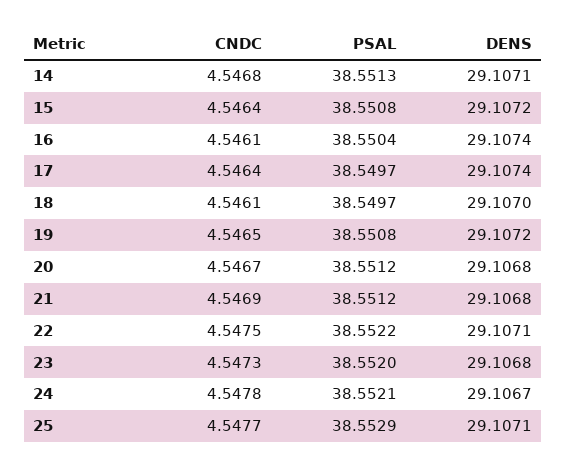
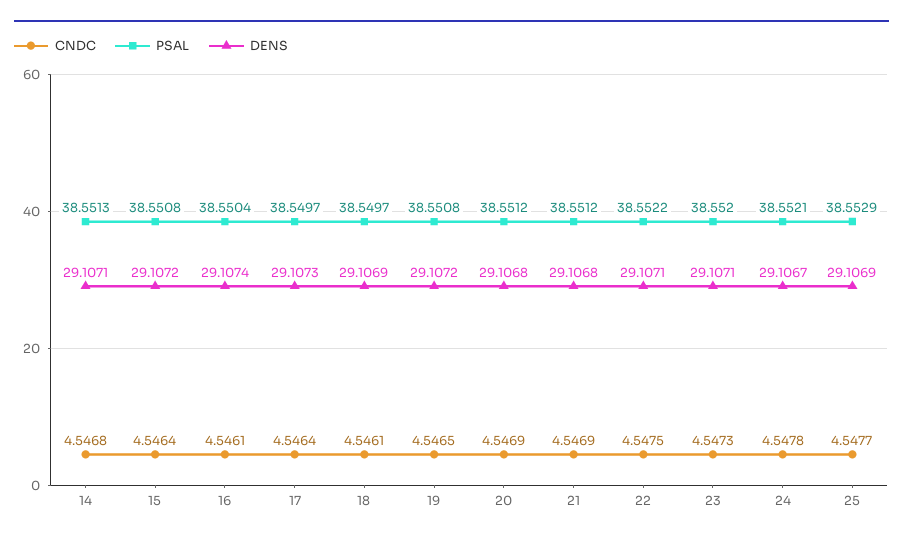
  {
    "CNDC": {
      "14": 4.5468,
      "15": 4.5464,
      "16": 4.5461,
      "17": 4.5464,
      "18": 4.5461,
      "19": 4.5465,
-     "20": 4.5467,
+     "20": 4.5469,
      "21": 4.5469,
      "22": 4.5475,
      "23": 4.5473,
      "24": 4.5478,
      "25": 4.5477
    },
    "PSAL": {
      "14": 38.5513,
      "15": 38.5508,
      "16": 38.5504,
      "17": 38.5497,
      "18": 38.5497,
      "19": 38.5508,
      "20": 38.5512,
      "21": 38.5512,
      "22": 38.5522,
      "23": 38.552,
      "24": 38.5521,
      "25": 38.5529
    },
    "DENS": {
      "14": 29.1071,
      "15": 29.1072,
      "16": 29.1074,
-     "17": 29.1074,
+     "17": 29.1073,
-     "18": 29.107,
+     "18": 29.1069,
      "19": 29.1072,
      "20": 29.1068,
      "21": 29.1068,
      "22": 29.1071,
-     "23": 29.1068,
+     "23": 29.1071,
      "24": 29.1067,
-     "25": 29.1071
+     "25": 29.1069
    }
  }

